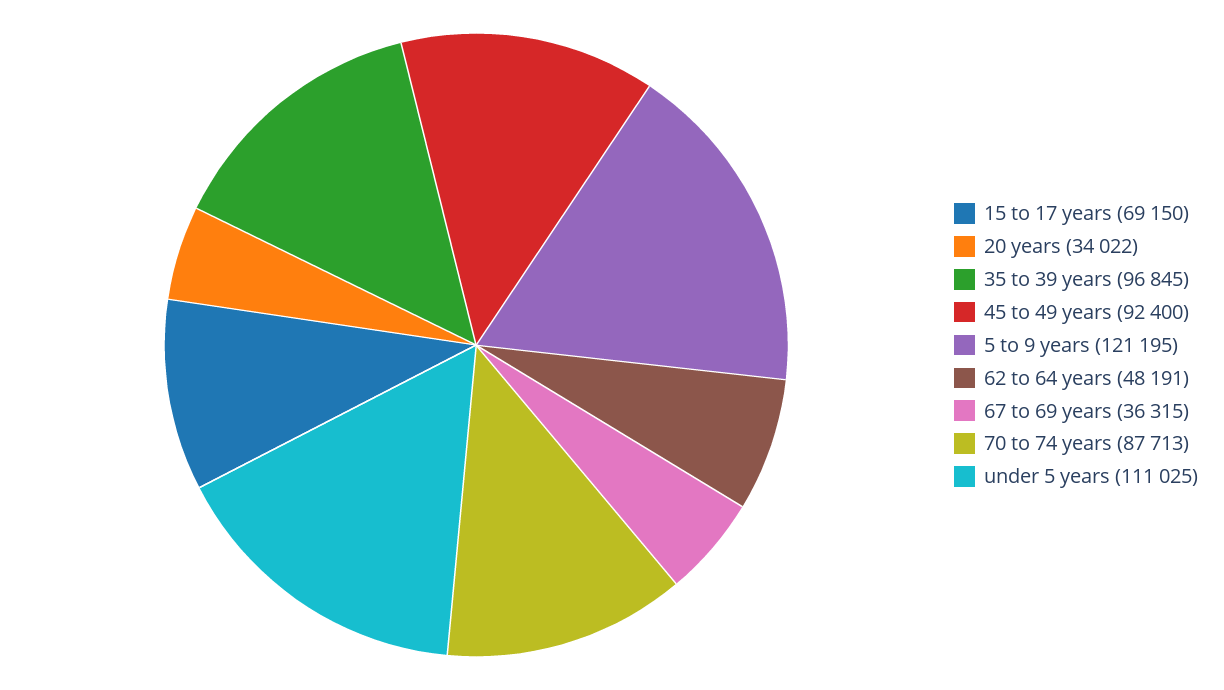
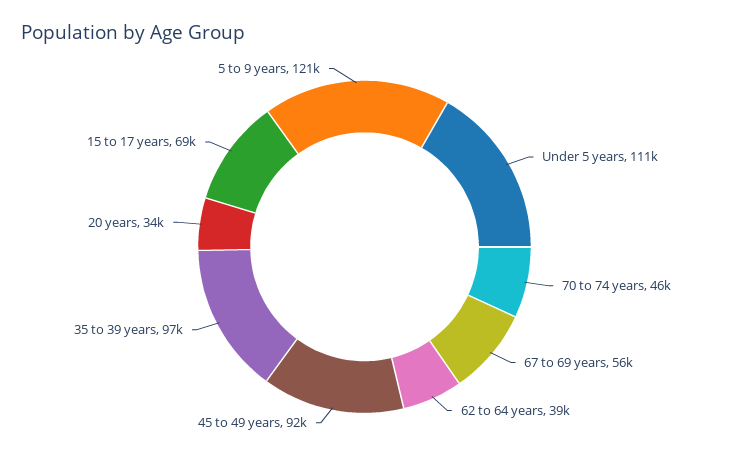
  {
    "15 to 17 years": 69150,
    "20 years": 34022,
    "35 to 39 years": 96845,
    "45 to 49 years": 92400,
    "5 to 9 years": 121195,
-   "62 to 64 years": 48191,
+   "62 to 64 years": 39000,
-   "67 to 69 years": 36315,
+   "67 to 69 years": 56000,
-   "70 to 74 years": 87713,
+   "70 to 74 years": 46000,
    "under 5 years": 111025
  }

